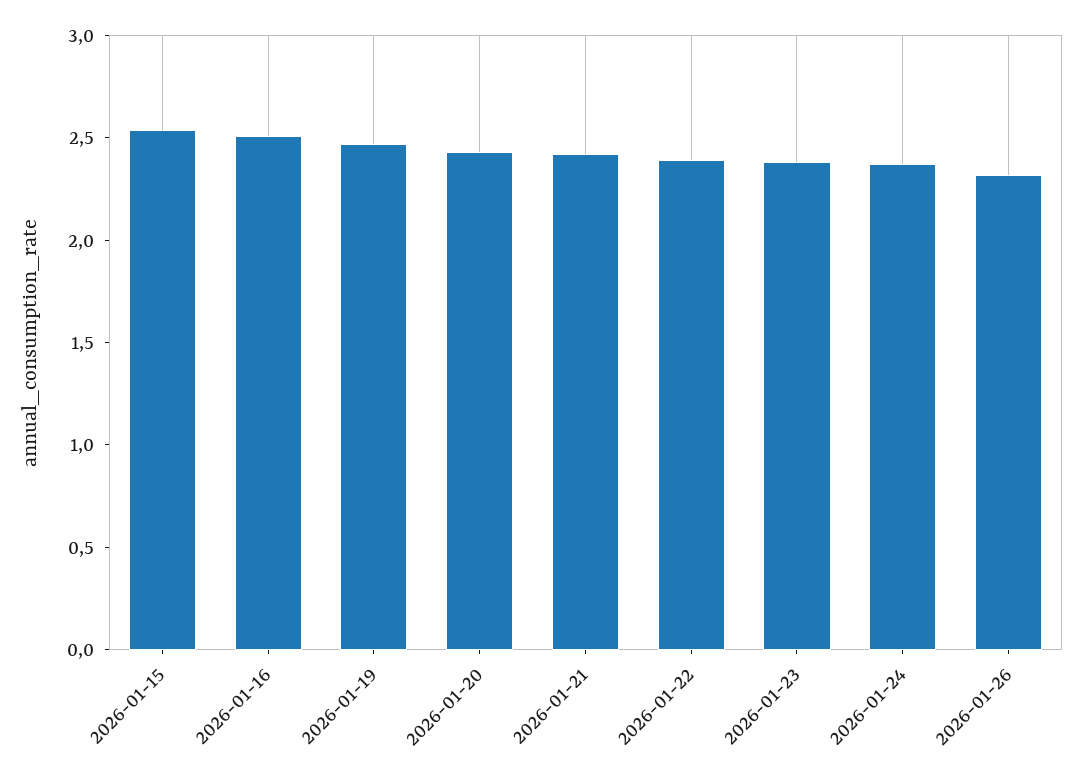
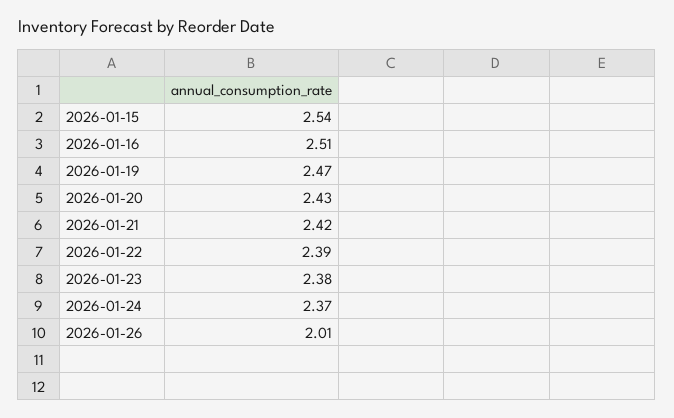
  {
    "2026-01-15": 2.54,
    "2026-01-16": 2.51,
    "2026-01-19": 2.47,
    "2026-01-20": 2.43,
    "2026-01-21": 2.42,
    "2026-01-22": 2.39,
    "2026-01-23": 2.38,
    "2026-01-24": 2.37,
-   "2026-01-26": 2.3
+   "2026-01-26": 2.01
  }

